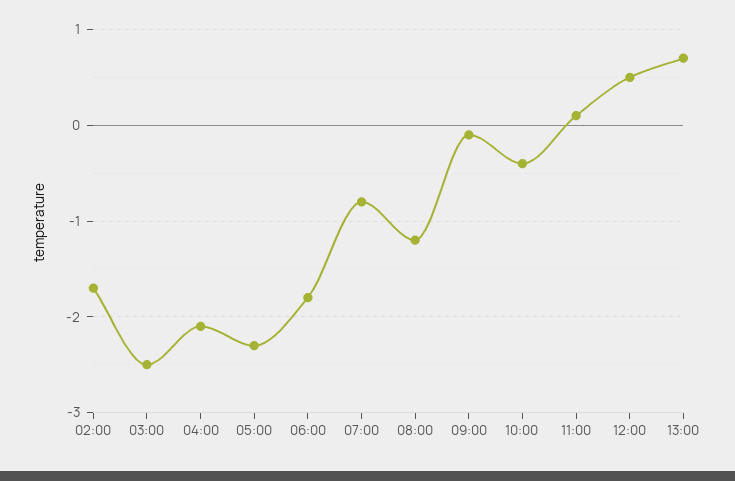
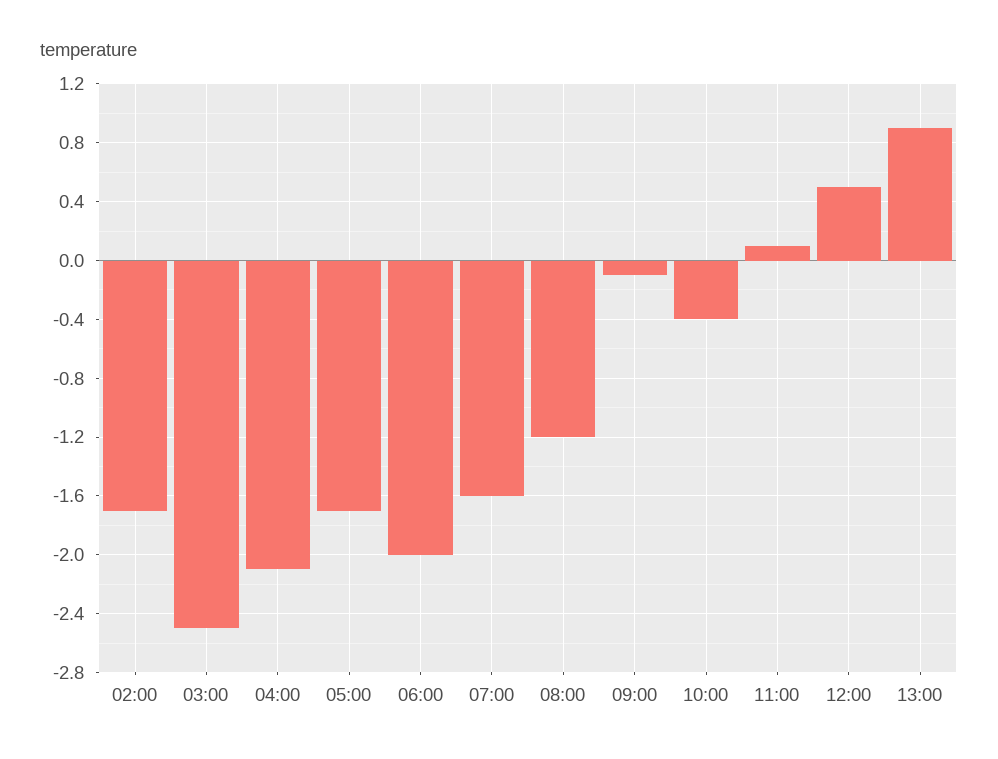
  {
    "02:00": -1.7,
    "03:00": -2.5,
    "04:00": -2.1,
-   "05:00": -2.3,
+   "05:00": -1.7,
-   "06:00": -1.8,
+   "06:00": -2,
-   "07:00": -0.8,
+   "07:00": -1.6,
    "08:00": -1.2,
    "09:00": -0.1,
    "10:00": -0.4,
    "11:00": 0.1,
    "12:00": 0.5,
-   "13:00": 0.7
+   "13:00": 0.9
  }

